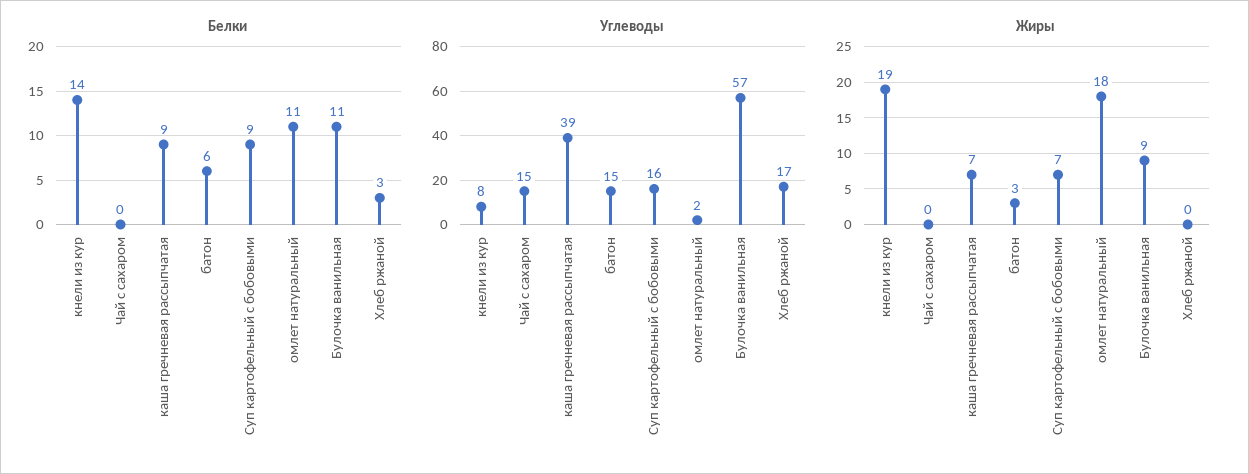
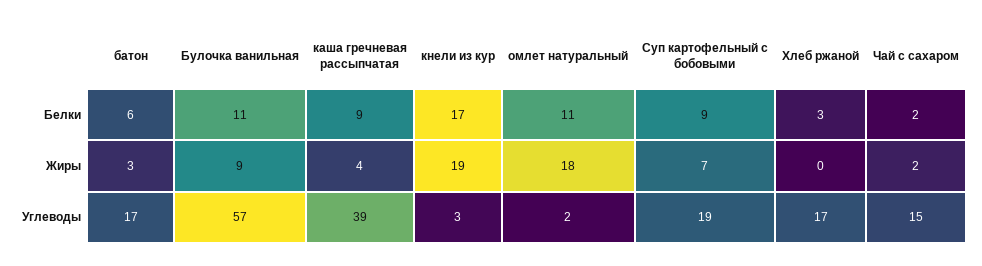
  {
    "Белки": {
-     "кнели из кур": 14,
+     "кнели из кур": 17,
-     "Чай с сахаром": 0,
+     "Чай с сахаром": 2,
      "каша гречневая рассыпчатая": 9,
      "батон": 6,
      "Суп картофельный с бобовыми": 9,
      "омлет натуральный": 11,
      "Булочка ванильная": 11,
      "Хлеб ржаной": 3
    },
    "Углеводы": {
-     "кнели из кур": 8,
+     "кнели из кур": 3,
      "Чай с сахаром": 15,
      "каша гречневая рассыпчатая": 39,
-     "батон": 15,
+     "батон": 17,
-     "Суп картофельный с бобовыми": 16,
+     "Суп картофельный с бобовыми": 19,
      "омлет натуральный": 2,
      "Булочка ванильная": 57,
      "Хлеб ржаной": 17
    },
    "Жиры": {
      "кнели из кур": 19,
-     "Чай с сахаром": 0,
+     "Чай с сахаром": 2,
-     "каша гречневая рассыпчатая": 7,
+     "каша гречневая рассыпчатая": 4,
      "батон": 3,
      "Суп картофельный с бобовыми": 7,
      "омлет натуральный": 18,
      "Булочка ванильная": 9,
      "Хлеб ржаной": 0
    }
  }

